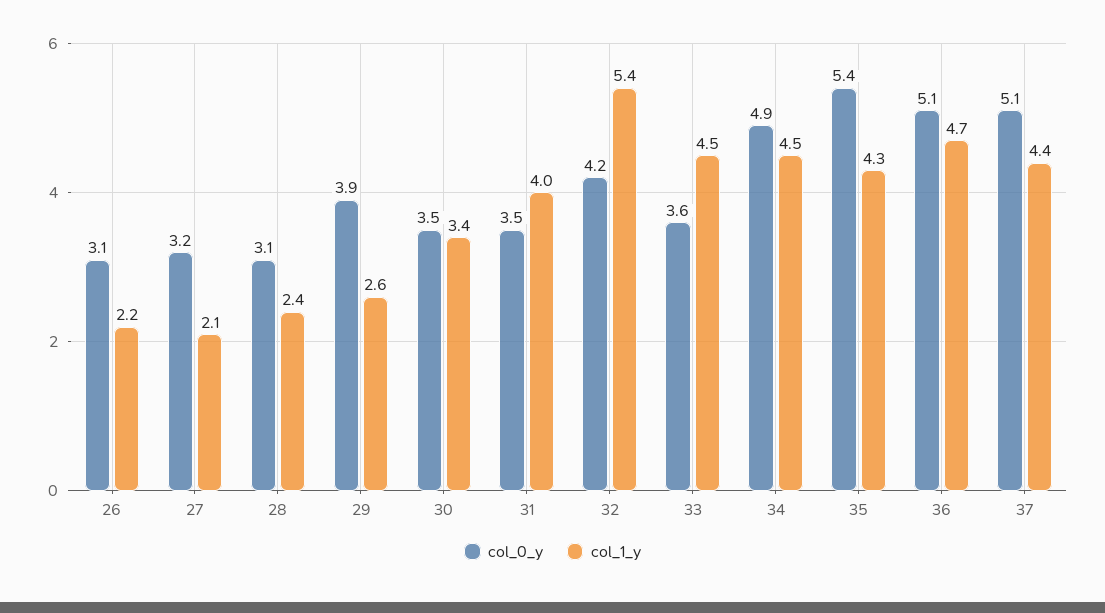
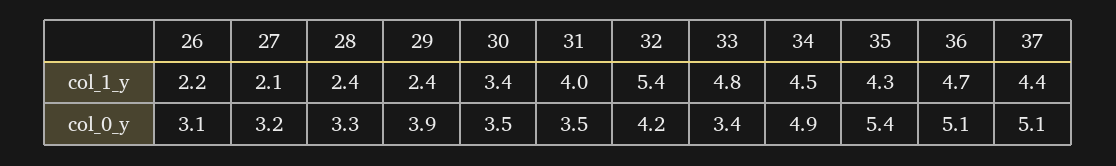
  {
    "col_0_y": {
      "26": 3.1,
      "27": 3.2,
-     "28": 3.1,
+     "28": 3.3,
      "29": 3.9,
      "30": 3.5,
      "31": 3.5,
      "32": 4.2,
-     "33": 3.6,
+     "33": 3.4,
      "34": 4.9,
      "35": 5.4,
      "36": 5.1,
      "37": 5.1
    },
    "col_1_y": {
      "26": 2.2,
      "27": 2.1,
      "28": 2.4,
-     "29": 2.6,
+     "29": 2.4,
      "30": 3.4,
      "31": 4,
      "32": 5.4,
-     "33": 4.5,
+     "33": 4.8,
      "34": 4.5,
      "35": 4.3,
      "36": 4.7,
      "37": 4.4
    }
  }

